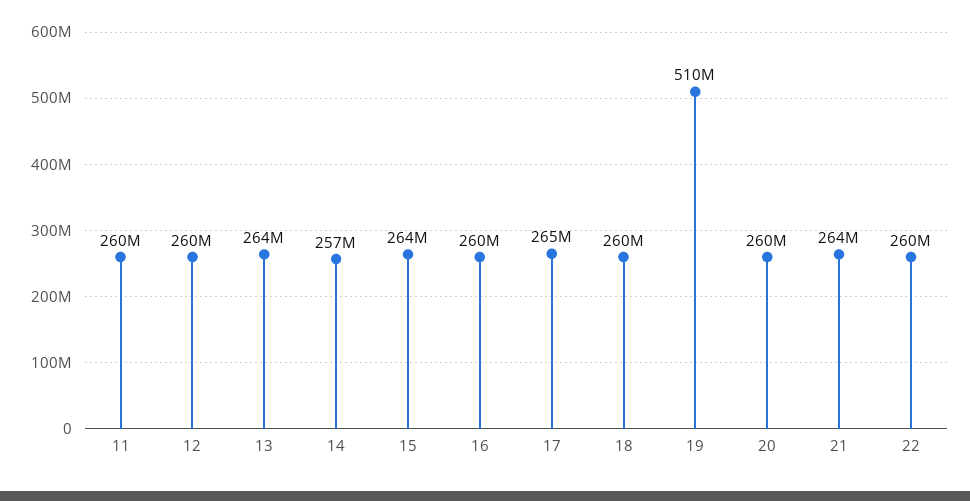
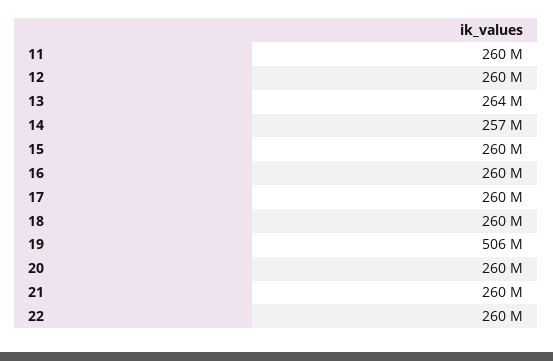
  {
    "11": 260000000,
    "12": 260000000,
    "13": 264000000,
    "14": 257000000,
-   "15": 264000000,
+   "15": 260000000,
    "16": 260000000,
-   "17": 265000000,
+   "17": 260000000,
    "18": 260000000,
-   "19": 510000000,
+   "19": 506000000,
    "20": 260000000,
-   "21": 264000000,
+   "21": 260000000,
    "22": 260000000
  }

